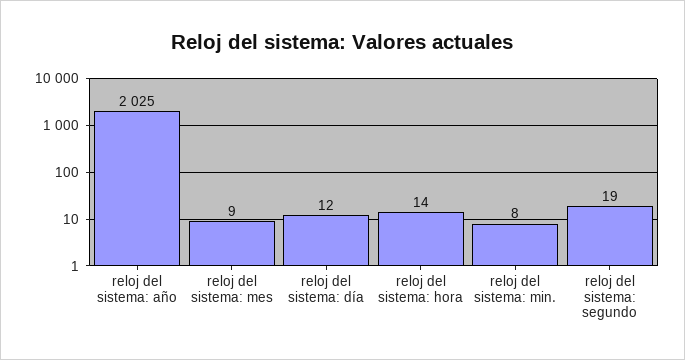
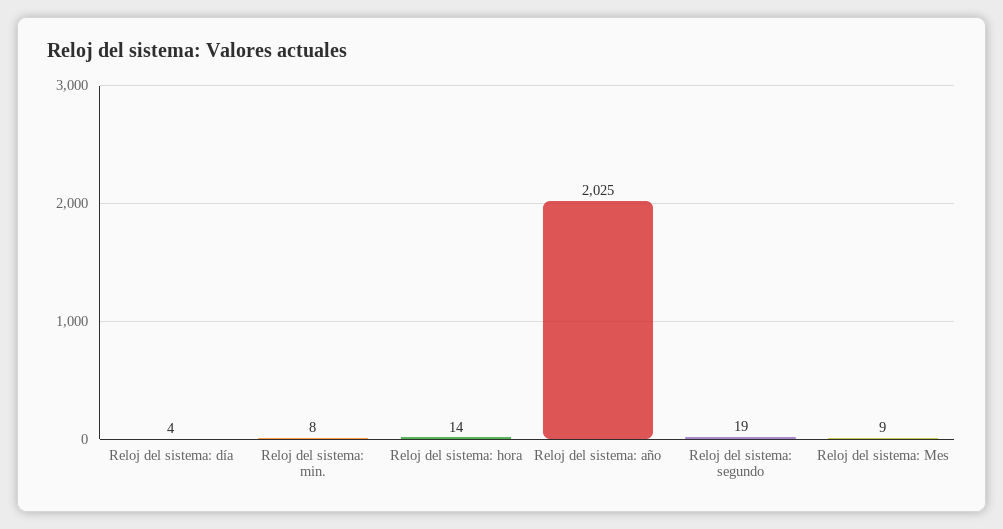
  {
    "reloj del sistema: año": 2025,
    "reloj del sistema: mes": 9,
-   "reloj del sistema: día": 12,
+   "reloj del sistema: día": 4,
    "reloj del sistema: hora": 14,
    "reloj del sistema: min.": 8,
    "reloj del sistema: segundo": 19
  }

